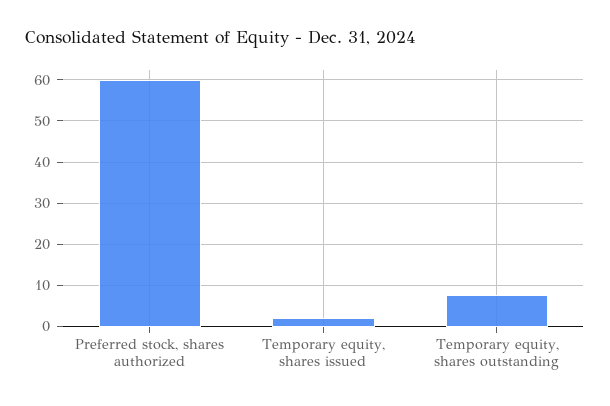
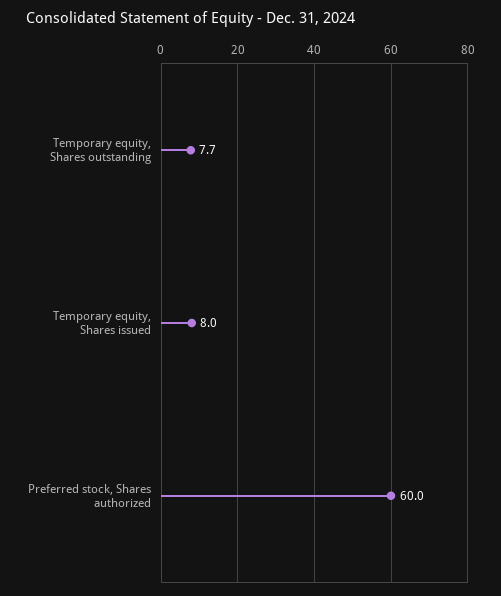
  {
    "Preferred stock, shares authorized": 60,
-   "Temporary equity, shares issued": 2,
+   "Temporary equity, shares issued": 8,
    "Temporary equity, shares outstanding": 7.7
  }

